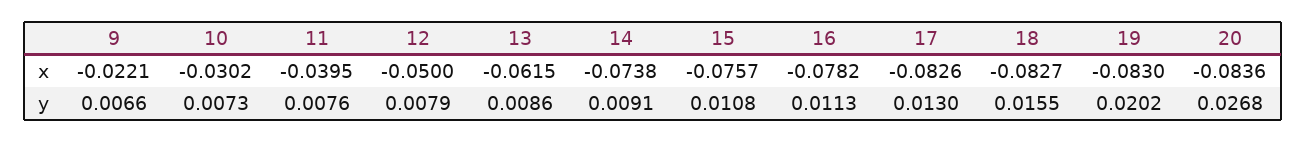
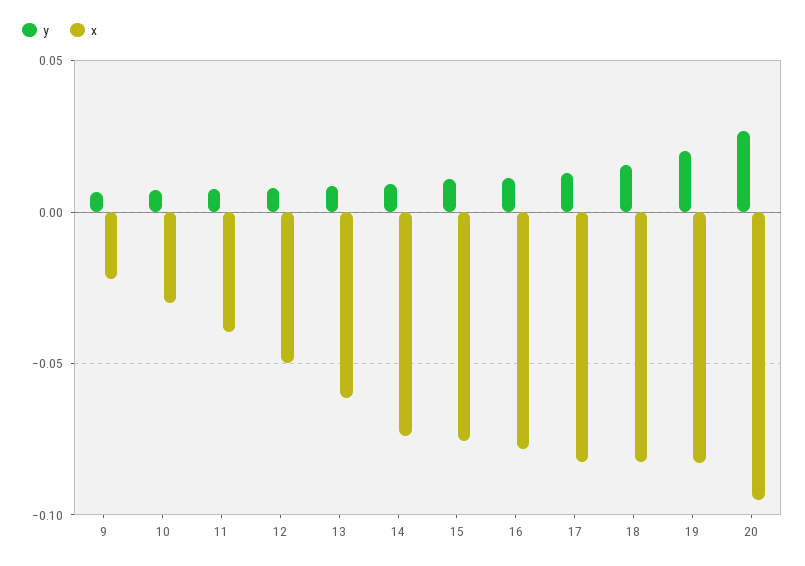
  {
    "x": {
      "9": -0.0221,
      "10": -0.0302,
      "11": -0.0395,
      "12": -0.05,
      "13": -0.0615,
      "14": -0.0738,
      "15": -0.0757,
      "16": -0.0782,
      "17": -0.0826,
      "18": -0.0827,
      "19": -0.083,
-     "20": -0.0836
+     "20": -0.095
    },
    "y": {
      "9": 0.0066,
      "10": 0.0073,
      "11": 0.0076,
      "12": 0.0079,
      "13": 0.0086,
      "14": 0.0091,
      "15": 0.0108,
      "16": 0.0113,
      "17": 0.013,
      "18": 0.0155,
      "19": 0.0202,
      "20": 0.0268
    }
  }

